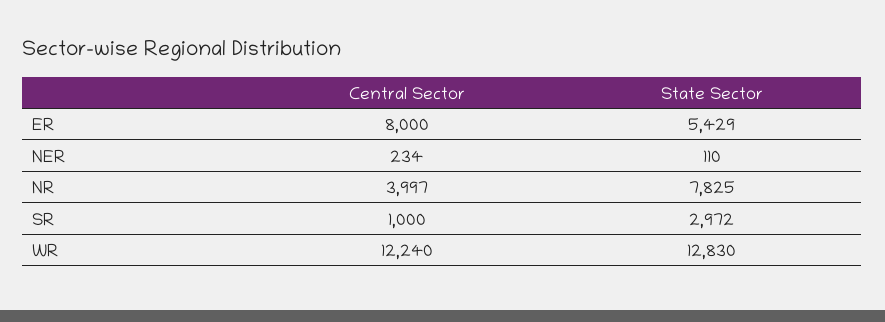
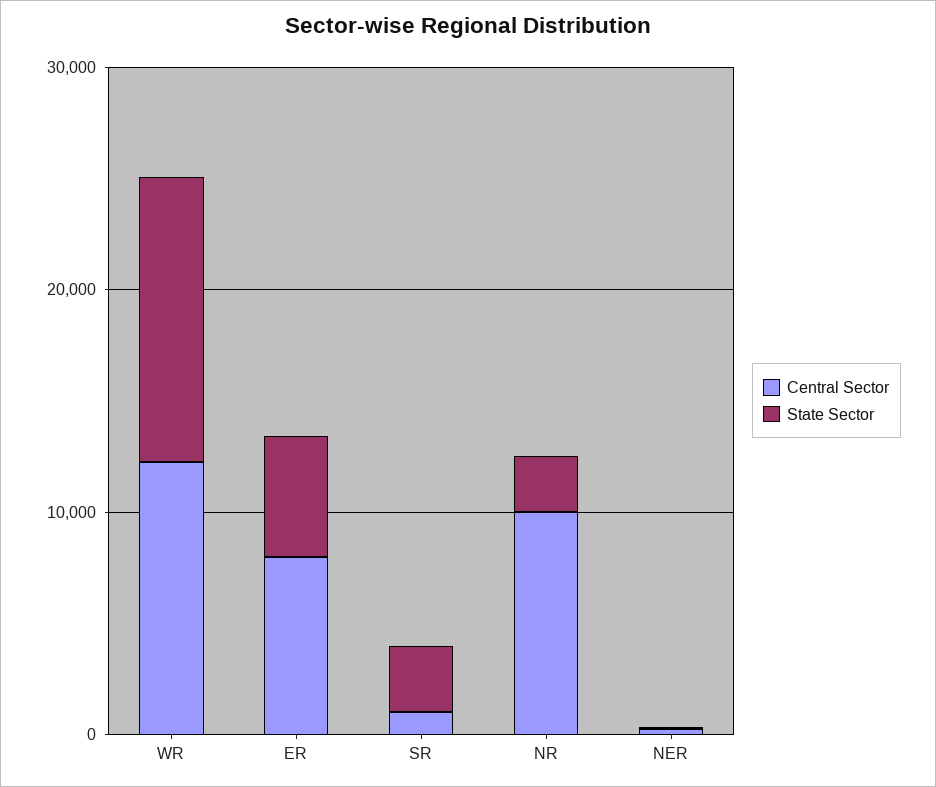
  {
    "Central Sector": {
      "ER": 8000,
      "NER": 234,
-     "NR": 3997,
+     "NR": 10000,
      "SR": 1000,
      "WR": 12240
    },
    "State Sector": {
      "ER": 5429,
      "NER": 110,
-     "NR": 7825,
+     "NR": 2000,
      "SR": 2972,
      "WR": 12830
    }
  }

